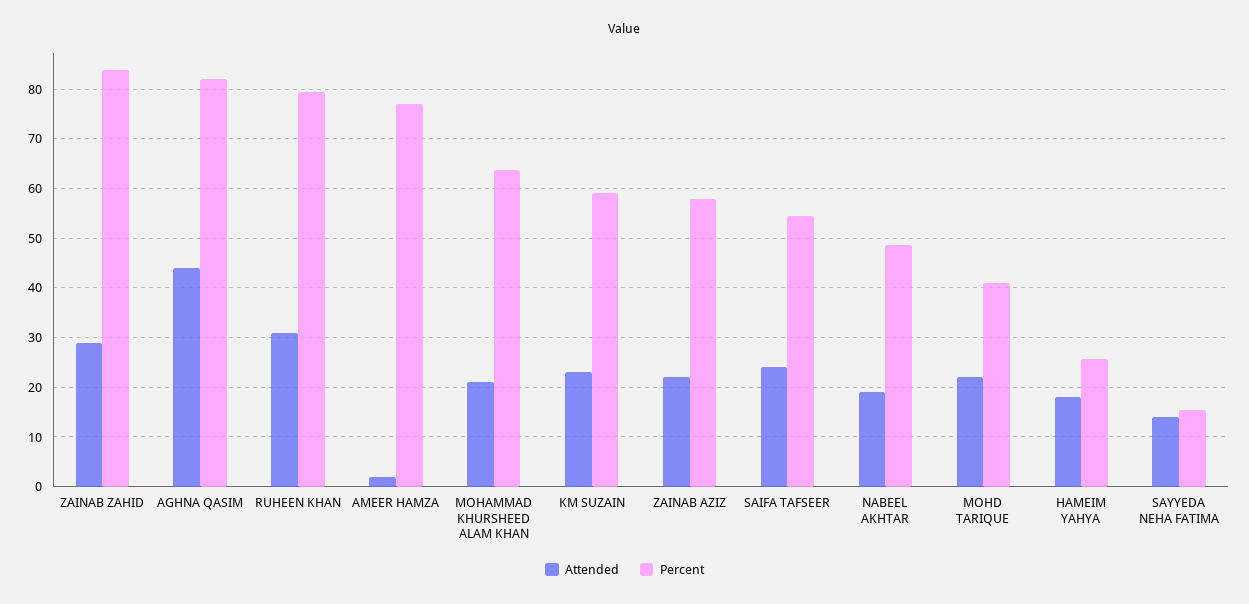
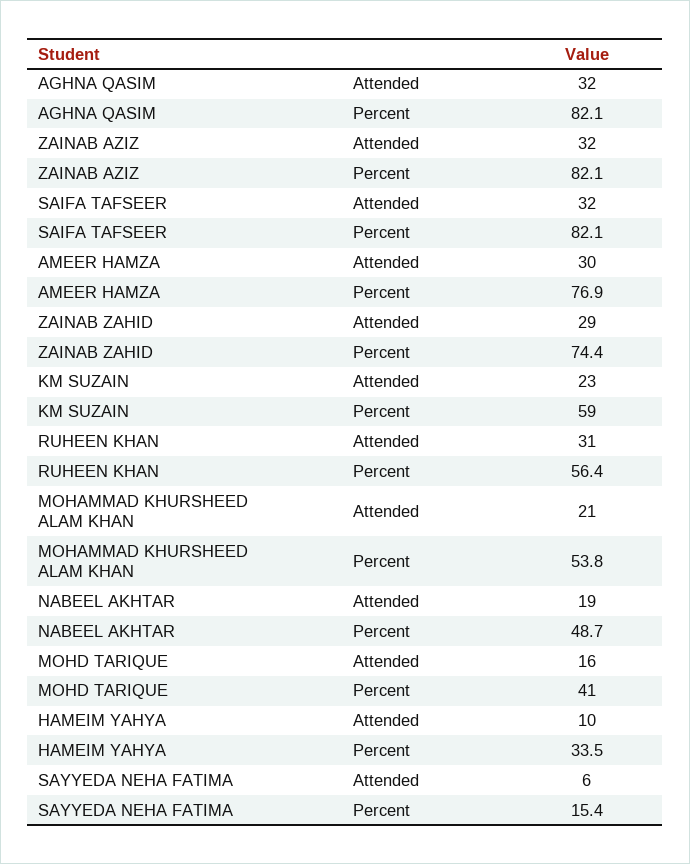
  {
    "Attended": {
      "ZAINAB ZAHID": 29,
-     "AGHNA QASIM": 44,
+     "AGHNA QASIM": 32,
      "RUHEEN KHAN": 31,
-     "AMEER HAMZA": 2,
+     "AMEER HAMZA": 30,
      "MOHAMMAD KHURSHEED ALAM KHAN": 21,
      "KM SUZAIN": 23,
-     "ZAINAB AZIZ": 22,
+     "ZAINAB AZIZ": 32,
-     "SAIFA TAFSEER": 24,
+     "SAIFA TAFSEER": 32,
      "NABEEL AKHTAR": 19,
-     "MOHD TARIQUE": 22,
+     "MOHD TARIQUE": 16,
-     "HAMEIM YAHYA": 18,
+     "HAMEIM YAHYA": 10,
-     "SAYYEDA NEHA FATIMA": 14
+     "SAYYEDA NEHA FATIMA": 6
    },
    "Percent": {
-     "ZAINAB ZAHID": 84,
+     "ZAINAB ZAHID": 74.4,
      "AGHNA QASIM": 82.1,
-     "RUHEEN KHAN": 80,
+     "RUHEEN KHAN": 56.4,
      "AMEER HAMZA": 76.9,
-     "MOHAMMAD KHURSHEED ALAM KHAN": 64,
+     "MOHAMMAD KHURSHEED ALAM KHAN": 53.8,
      "KM SUZAIN": 59,
-     "ZAINAB AZIZ": 58,
+     "ZAINAB AZIZ": 82.1,
-     "SAIFA TAFSEER": 54,
+     "SAIFA TAFSEER": 82.1,
      "NABEEL AKHTAR": 48.7,
      "MOHD TARIQUE": 41,
-     "HAMEIM YAHYA": 26,
+     "HAMEIM YAHYA": 33.5,
      "SAYYEDA NEHA FATIMA": 15.4
    }
  }

